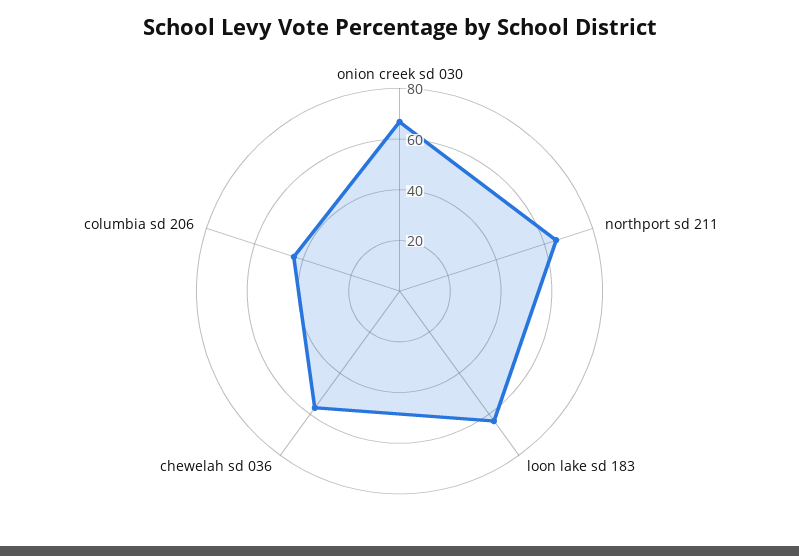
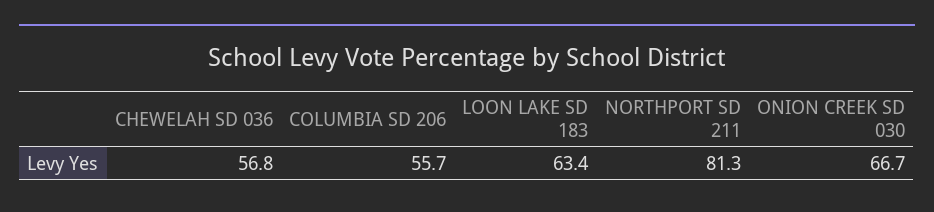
  {
    "onion creek sd 030": 66.7,
-   "northport sd 211": 65,
+   "northport sd 211": 81.3,
    "loon lake sd 183": 63.4,
    "chewelah sd 036": 56.8,
-   "columbia sd 206": 45
+   "columbia sd 206": 55.7
  }

